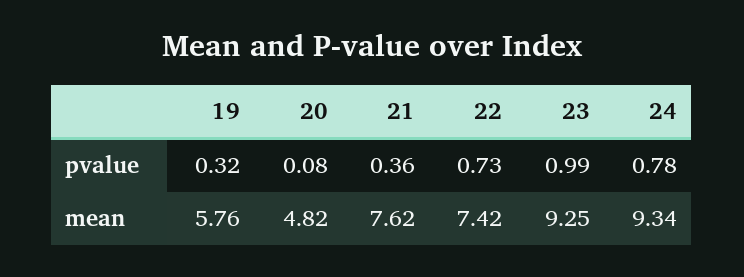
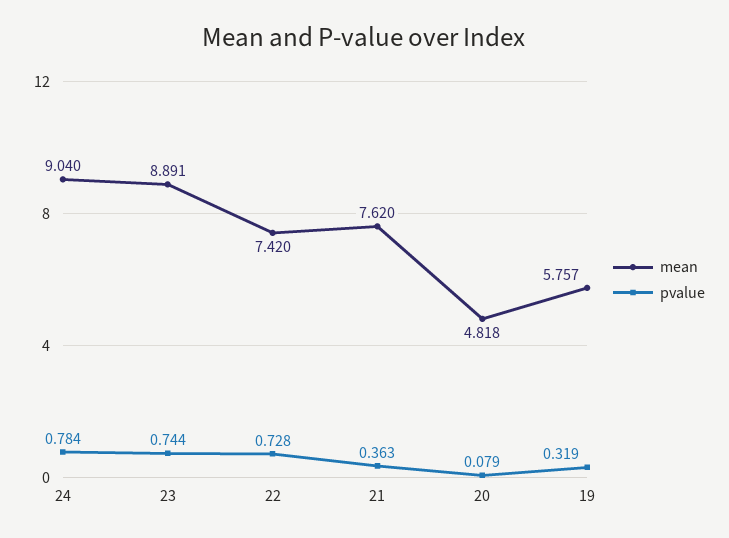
  {
    "pvalue": {
      "19": 0.319,
      "20": 0.079,
      "21": 0.363,
      "22": 0.728,
-     "23": 0.99,
+     "23": 0.744,
      "24": 0.784
    },
    "mean": {
      "19": 5.757,
      "20": 4.818,
      "21": 7.62,
      "22": 7.42,
-     "23": 9.25,
+     "23": 8.891,
-     "24": 9.34
+     "24": 9.04
    }
  }

